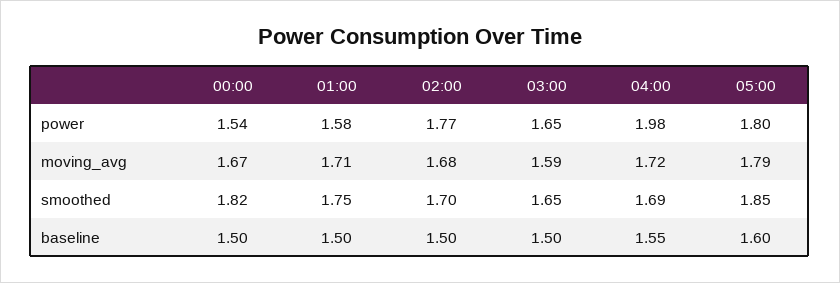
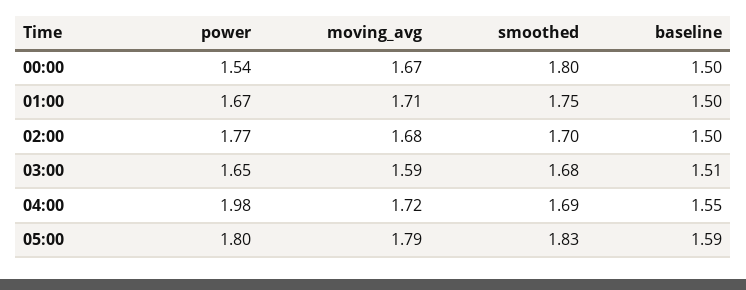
  {
    "00:00": {
      "power": 1.54,
      "moving_avg": 1.67,
-     "smoothed": 1.82,
+     "smoothed": 1.8,
      "baseline": 1.5
    },
    "01:00": {
-     "power": 1.58,
+     "power": 1.67,
      "moving_avg": 1.71,
      "smoothed": 1.75,
      "baseline": 1.5
    },
    "02:00": {
      "power": 1.77,
      "moving_avg": 1.68,
      "smoothed": 1.7,
      "baseline": 1.5
    },
    "03:00": {
      "power": 1.65,
      "moving_avg": 1.59,
-     "smoothed": 1.65,
+     "smoothed": 1.68,
-     "baseline": 1.5
+     "baseline": 1.51
    },
    "04:00": {
      "power": 1.98,
      "moving_avg": 1.72,
      "smoothed": 1.69,
      "baseline": 1.55
    },
    "05:00": {
      "power": 1.8,
      "moving_avg": 1.79,
-     "smoothed": 1.85,
+     "smoothed": 1.83,
-     "baseline": 1.6
+     "baseline": 1.59
    }
  }

